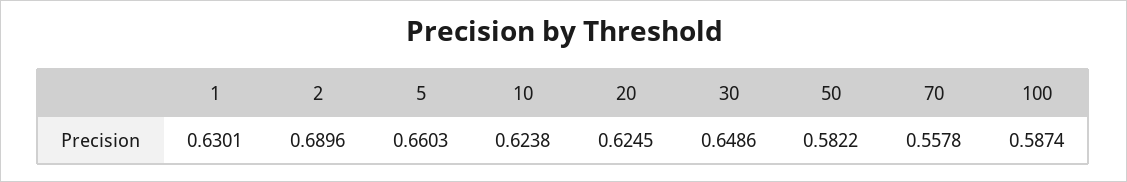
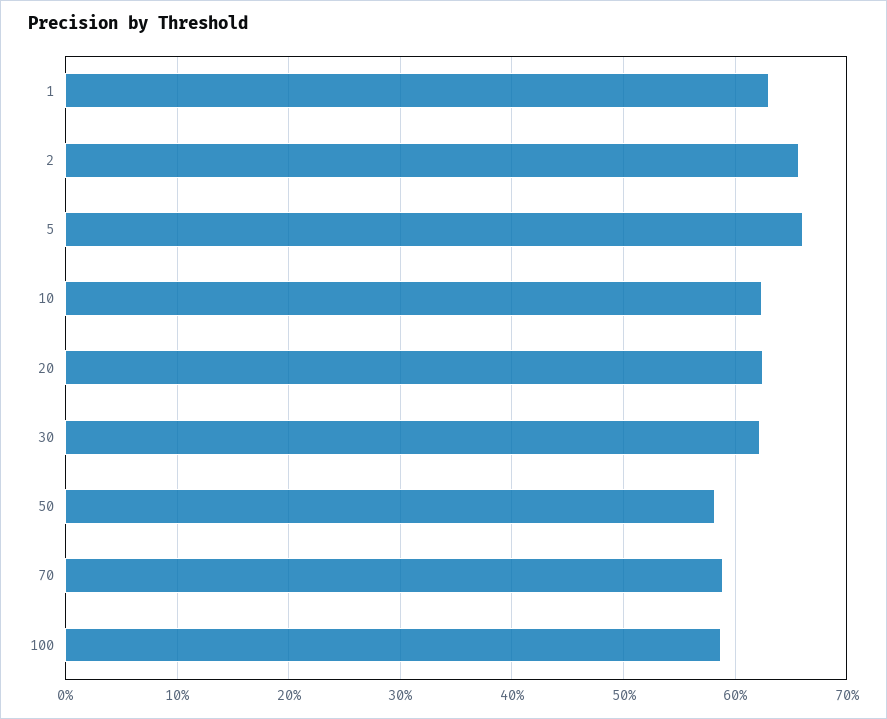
  {
    "1": 0.6301,
-   "2": 0.6896,
+   "2": 0.66,
    "5": 0.6603,
    "10": 0.6238,
    "20": 0.6245,
-   "30": 0.6486,
+   "30": 0.62,
    "50": 0.5822,
-   "70": 0.5578,
+   "70": 0.59,
    "100": 0.5874
  }

